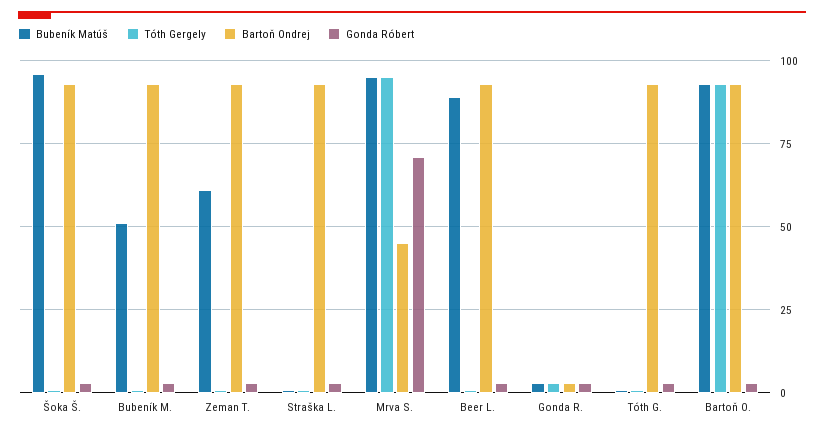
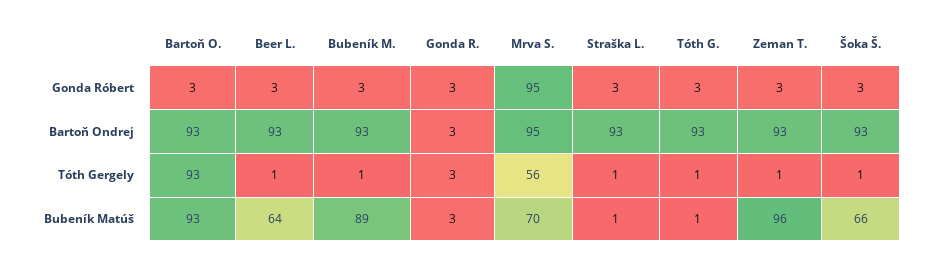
  {
    "Bubeník Matúš": {
-     "Šoka Š.": 95,
+     "Šoka Š.": 66,
-     "Bubeník M.": 50,
+     "Bubeník M.": 89,
-     "Zeman T.": 60,
+     "Zeman T.": 96,
      "Straška L.": 1,
-     "Mrva S.": 95,
+     "Mrva S.": 70,
-     "Beer L.": 90,
+     "Beer L.": 64,
      "Gonda R.": 3,
      "Tóth G.": 1,
      "Bartoň O.": 93
    },
    "Tóth Gergely": {
      "Šoka Š.": 1,
      "Bubeník M.": 1,
      "Zeman T.": 1,
      "Straška L.": 1,
-     "Mrva S.": 95,
+     "Mrva S.": 56,
      "Beer L.": 1,
      "Gonda R.": 3,
      "Tóth G.": 1,
      "Bartoň O.": 93
    },
    "Bartoň Ondrej": {
      "Šoka Š.": 93,
      "Bubeník M.": 93,
      "Zeman T.": 93,
      "Straška L.": 93,
-     "Mrva S.": 45,
+     "Mrva S.": 95,
      "Beer L.": 93,
      "Gonda R.": 3,
      "Tóth G.": 93,
      "Bartoň O.": 93
    },
    "Gonda Róbert": {
      "Šoka Š.": 3,
      "Bubeník M.": 3,
      "Zeman T.": 3,
      "Straška L.": 3,
-     "Mrva S.": 70,
+     "Mrva S.": 95,
      "Beer L.": 3,
      "Gonda R.": 3,
      "Tóth G.": 3,
      "Bartoň O.": 3
    }
  }

